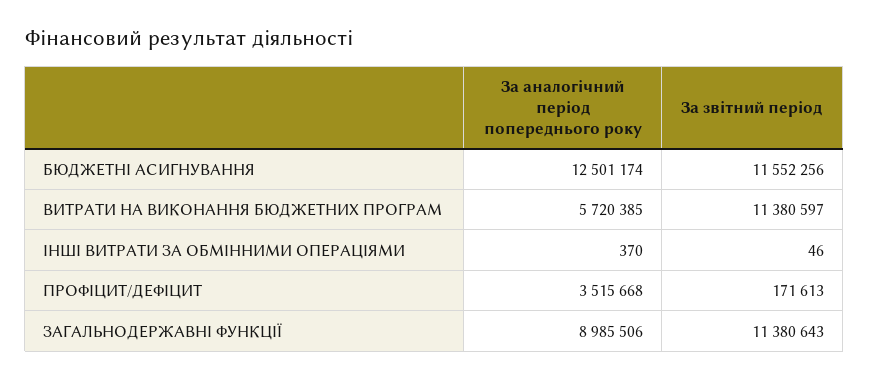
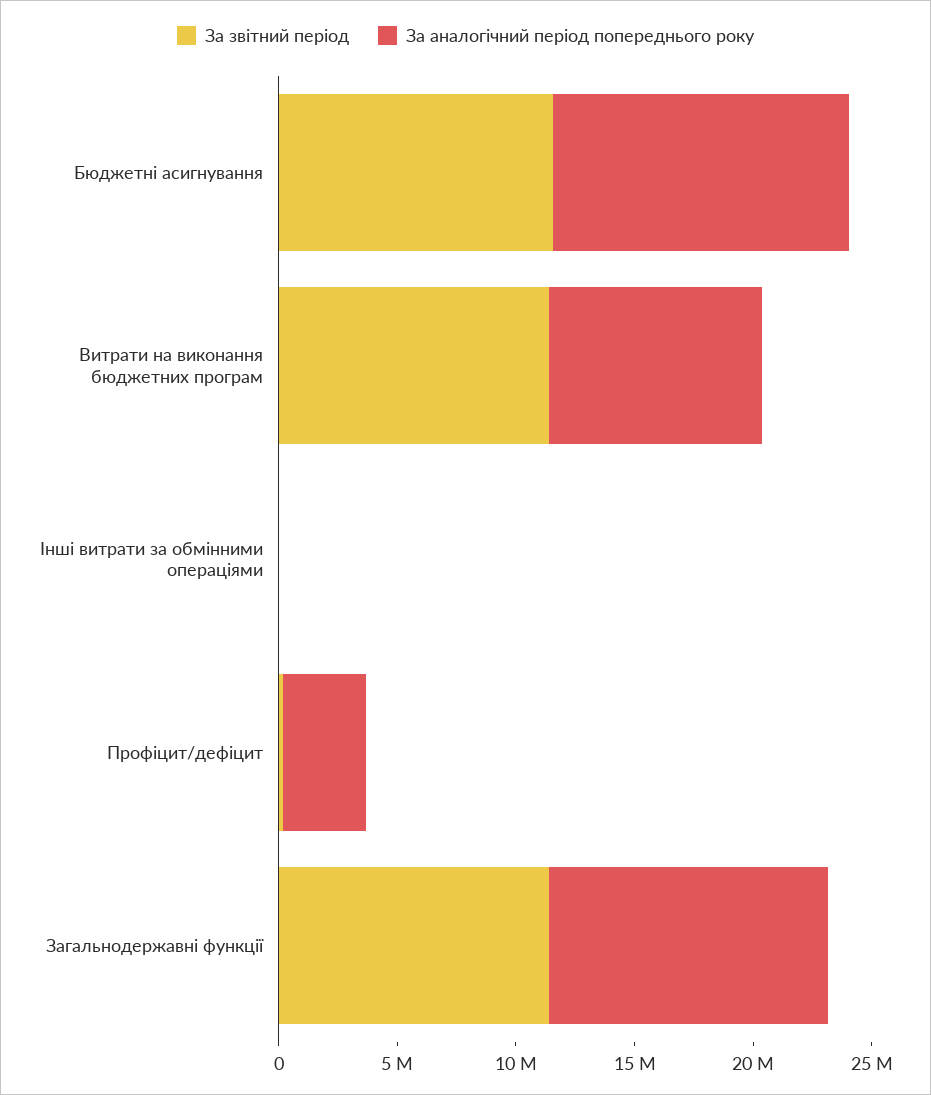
  {
    "За аналогічний період попереднього року": {
      "БЮДЖЕТНІ АСИГНУВАННЯ": 12501174,
-     "ВИТРАТИ НА ВИКОНАННЯ БЮДЖЕТНИХ ПРОГРАМ": 5720385,
+     "ВИТРАТИ НА ВИКОНАННЯ БЮДЖЕТНИХ ПРОГРАМ": 9000000,
      "ІНШІ ВИТРАТИ ЗА ОБМІННИМИ ОПЕРАЦІЯМИ": 370,
      "ПРОФІЦИТ/ДЕФІЦИТ": 3515668,
-     "ЗАГАЛЬНОДЕРЖАВНІ ФУНКЦІЇ": 8985506
+     "ЗАГАЛЬНОДЕРЖАВНІ ФУНКЦІЇ": 12000000
    },
    "За звітний період": {
      "БЮДЖЕТНІ АСИГНУВАННЯ": 11552256,
      "ВИТРАТИ НА ВИКОНАННЯ БЮДЖЕТНИХ ПРОГРАМ": 11380597,
      "ІНШІ ВИТРАТИ ЗА ОБМІННИМИ ОПЕРАЦІЯМИ": 46,
      "ПРОФІЦИТ/ДЕФІЦИТ": 171613,
      "ЗАГАЛЬНОДЕРЖАВНІ ФУНКЦІЇ": 11380643
    }
  }

